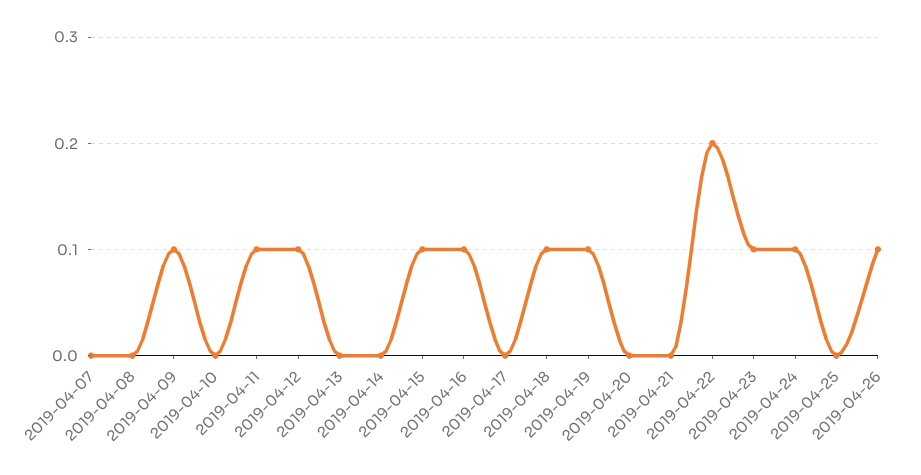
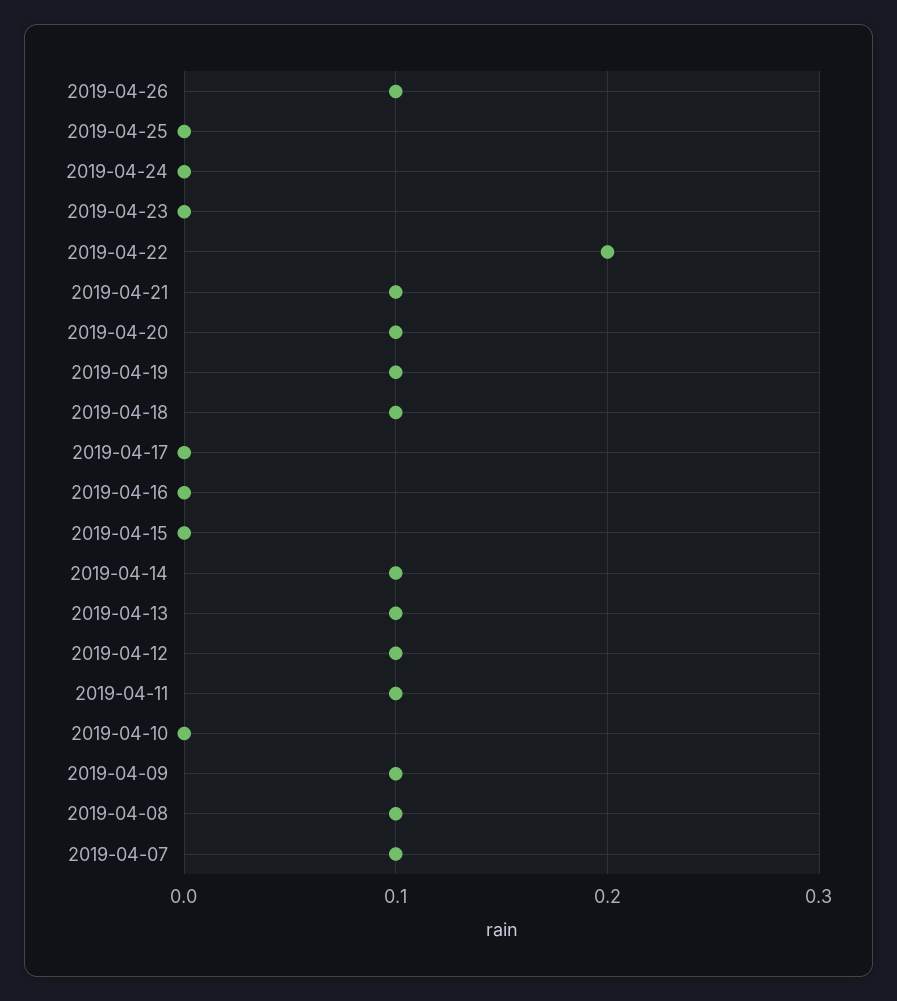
  {
-   "2019-04-07": 0,
+   "2019-04-07": 0.1,
-   "2019-04-08": 0,
+   "2019-04-08": 0.1,
    "2019-04-09": 0.1,
    "2019-04-10": 0,
    "2019-04-11": 0.1,
    "2019-04-12": 0.1,
-   "2019-04-13": 0,
+   "2019-04-13": 0.1,
-   "2019-04-14": 0,
+   "2019-04-14": 0.1,
-   "2019-04-15": 0.1,
+   "2019-04-15": 0,
-   "2019-04-16": 0.1,
+   "2019-04-16": 0,
    "2019-04-17": 0,
    "2019-04-18": 0.1,
    "2019-04-19": 0.1,
-   "2019-04-20": 0,
+   "2019-04-20": 0.1,
-   "2019-04-21": 0,
+   "2019-04-21": 0.1,
    "2019-04-22": 0.2,
-   "2019-04-23": 0.1,
+   "2019-04-23": 0,
-   "2019-04-24": 0.1,
+   "2019-04-24": 0,
    "2019-04-25": 0,
    "2019-04-26": 0.1
  }

